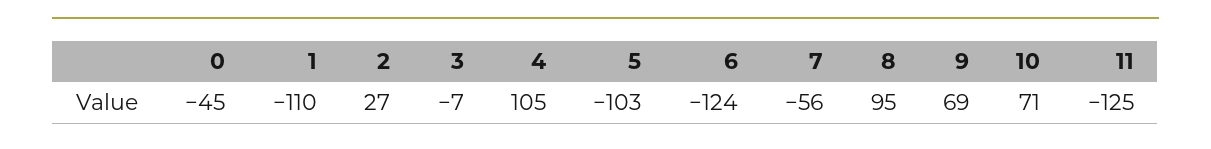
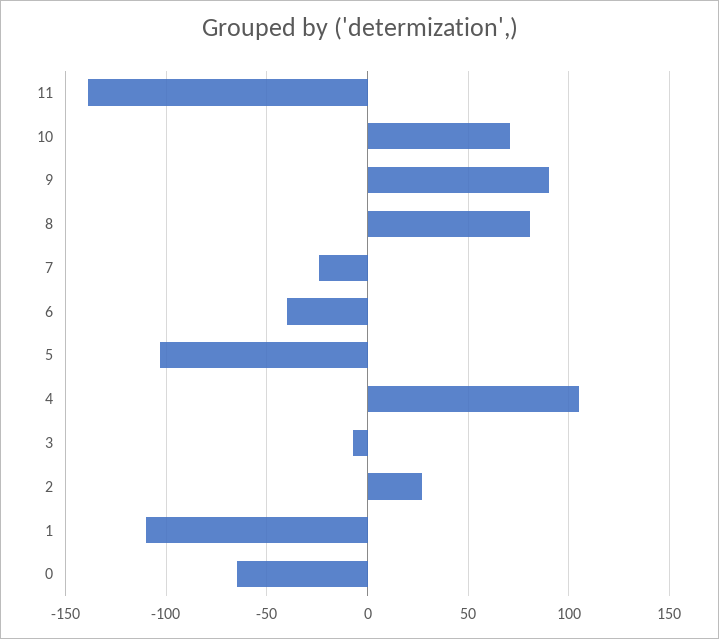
  {
-   "0": -45,
+   "0": -65,
    "1": -110,
    "2": 27,
    "3": -7,
    "4": 105,
    "5": -103,
-   "6": -124,
+   "6": -40,
-   "7": -56,
+   "7": -25,
-   "8": 95,
+   "8": 80,
-   "9": 69,
+   "9": 90,
    "10": 71,
-   "11": -125
+   "11": -140
  }

